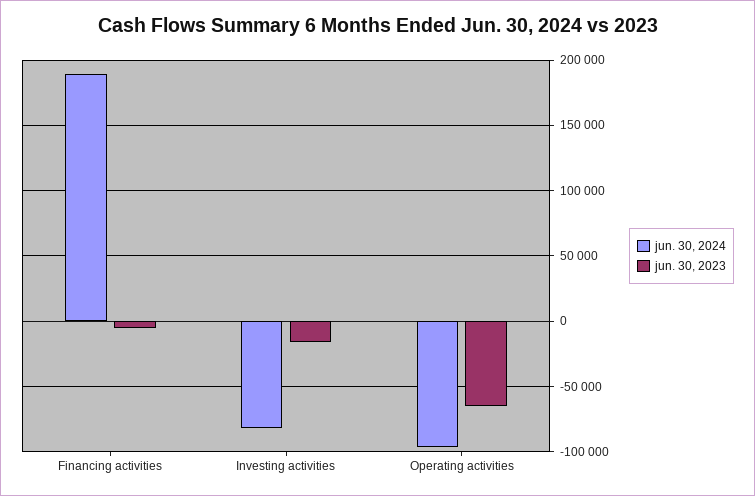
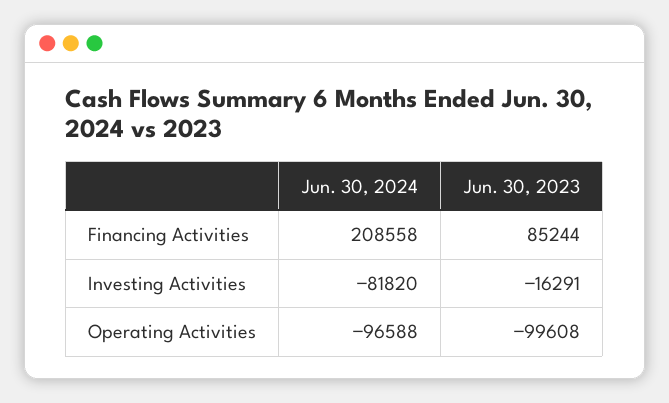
  {
    "jun. 30, 2024": {
-     "Financing activities": 190000,
+     "Financing activities": 208558,
      "Investing activities": -81820,
      "Operating activities": -96588
    },
    "jun. 30, 2023": {
-     "Financing activities": -5000,
+     "Financing activities": 85244,
      "Investing activities": -16291,
-     "Operating activities": -65000
+     "Operating activities": -99608
    }
  }

